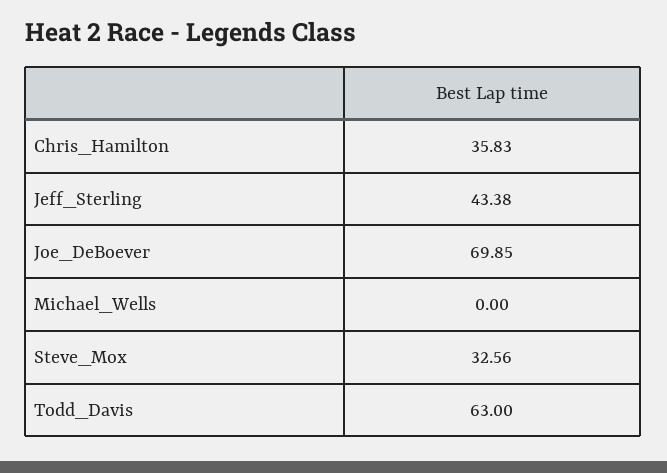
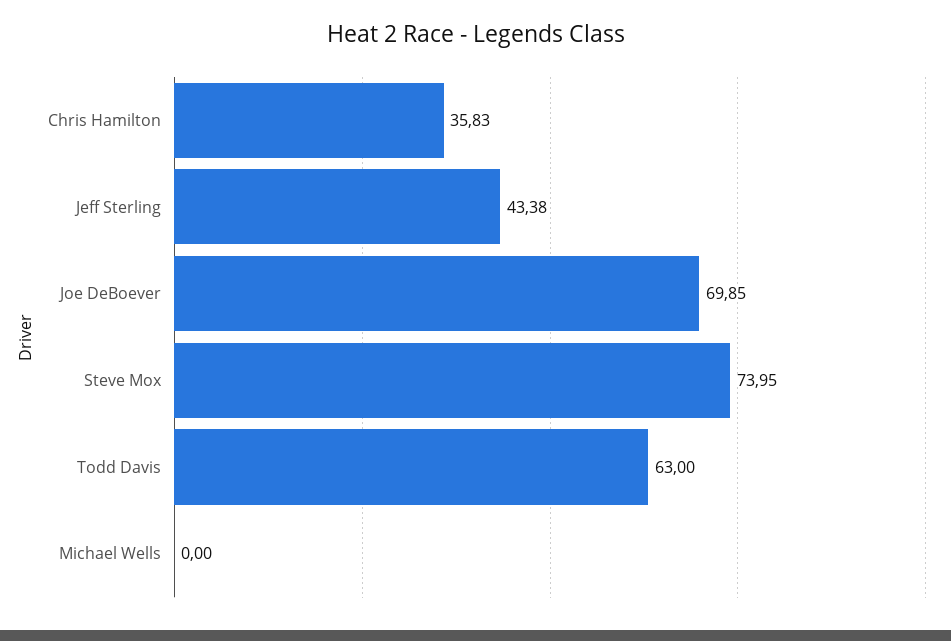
  {
    "Chris_Hamilton": 35.83,
    "Jeff_Sterling": 43.38,
    "Joe_DeBoever": 69.85,
    "Michael_Wells": 0,
-   "Steve_Mox": 32.56,
+   "Steve_Mox": 73.95,
    "Todd_Davis": 63
  }

